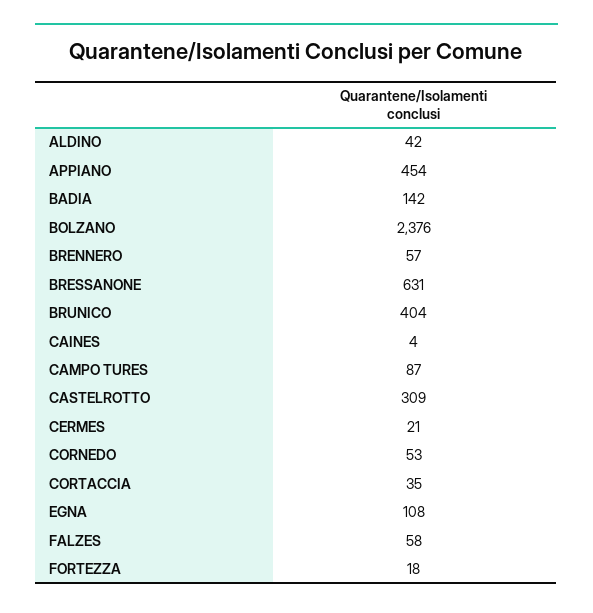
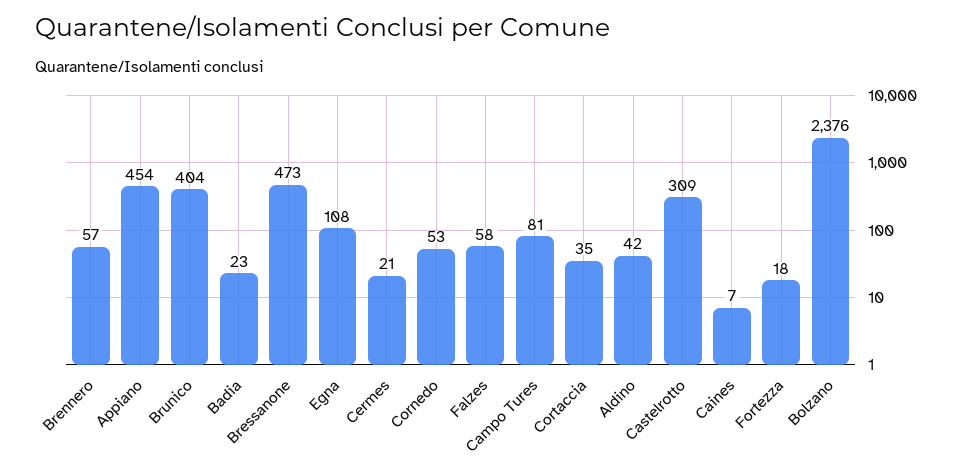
  {
    "ALDINO": 42,
    "APPIANO": 454,
-   "BADIA": 142,
+   "BADIA": 23,
    "BOLZANO": 2376,
    "BRENNERO": 57,
-   "BRESSANONE": 631,
+   "BRESSANONE": 473,
    "BRUNICO": 404,
-   "CAINES": 4,
+   "CAINES": 7,
-   "CAMPO TURES": 87,
+   "CAMPO TURES": 81,
    "CASTELROTTO": 309,
    "CERMES": 21,
    "CORNEDO": 53,
    "CORTACCIA": 35,
    "EGNA": 108,
    "FALZES": 58,
    "FORTEZZA": 18
  }

